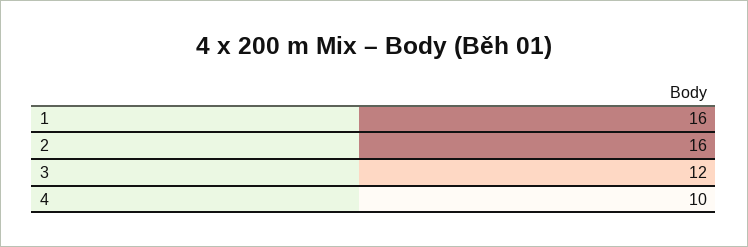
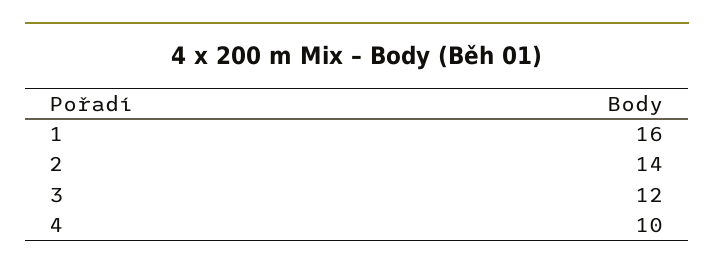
  {
    "1": 16,
-   "2": 16,
+   "2": 14,
    "3": 12,
    "4": 10
  }

